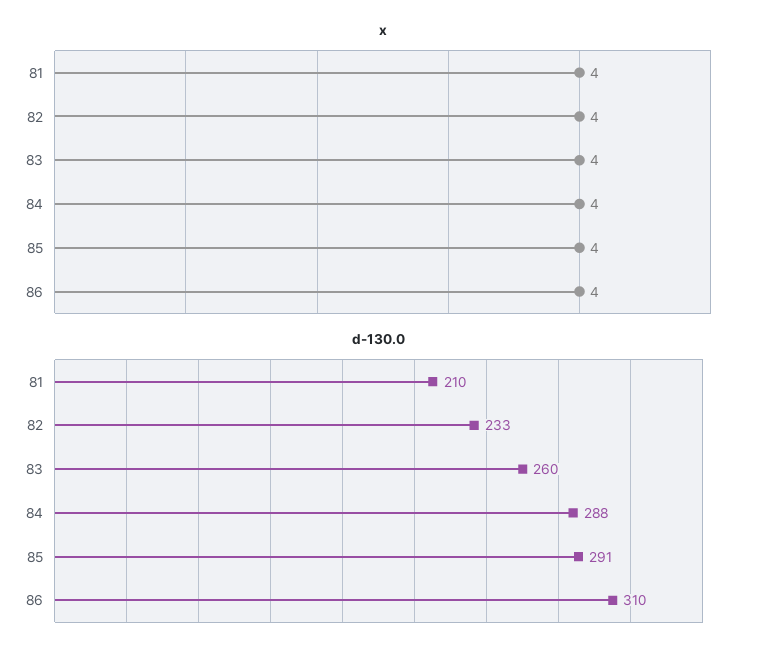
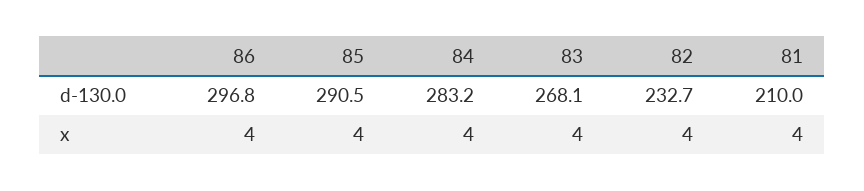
  {
    "x": {
      "81": 4,
      "82": 4,
      "83": 4,
      "84": 4,
      "85": 4,
      "86": 4
    },
    "d-130.0": {
      "81": 210,
      "82": 232.7,
-     "83": 260,
+     "83": 268.1,
-     "84": 288,
+     "84": 283.2,
      "85": 290.5,
-     "86": 310
+     "86": 296.8
    }
  }

